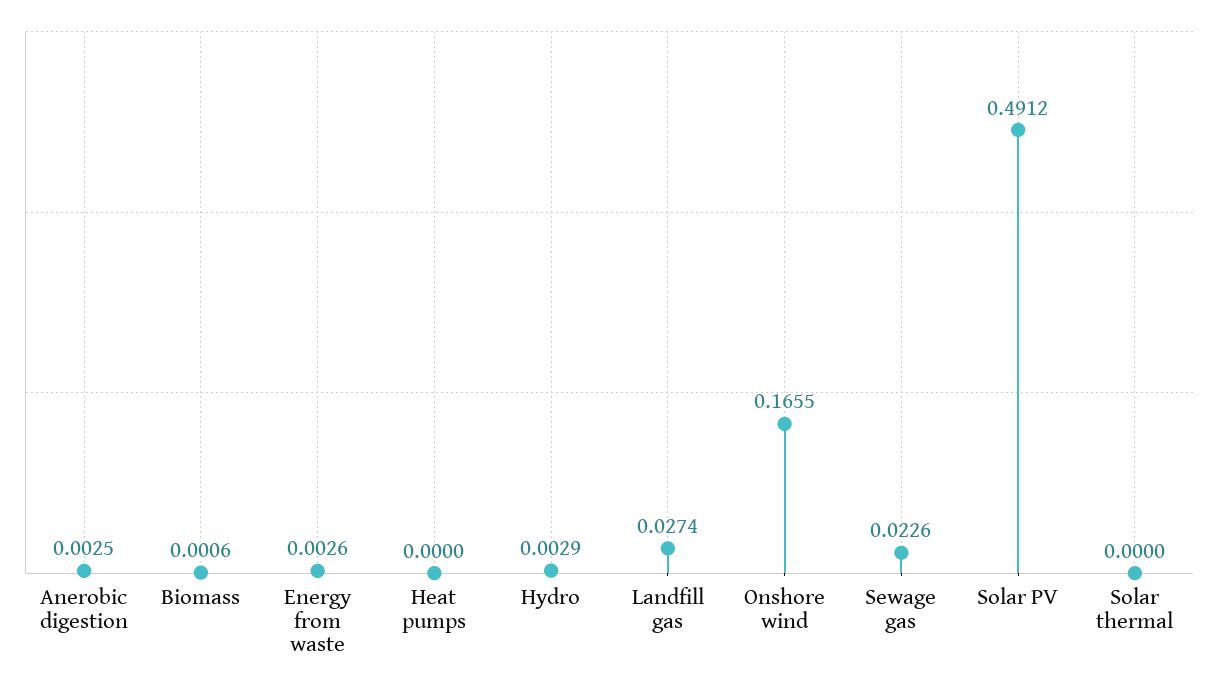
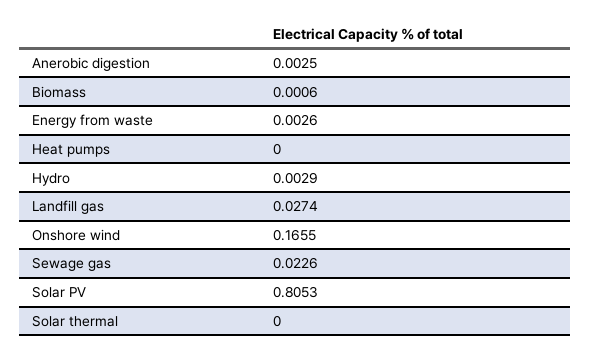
  {
    "Anerobic digestion": 0.0025,
    "Biomass": 0.0006,
    "Energy from waste": 0.0026,
    "Heat pumps": 0,
    "Hydro": 0.0029,
    "Landfill gas": 0.0274,
    "Onshore wind": 0.1655,
    "Sewage gas": 0.0226,
-   "Solar PV": 0.4912,
+   "Solar PV": 0.8053,
    "Solar thermal": 0
  }

